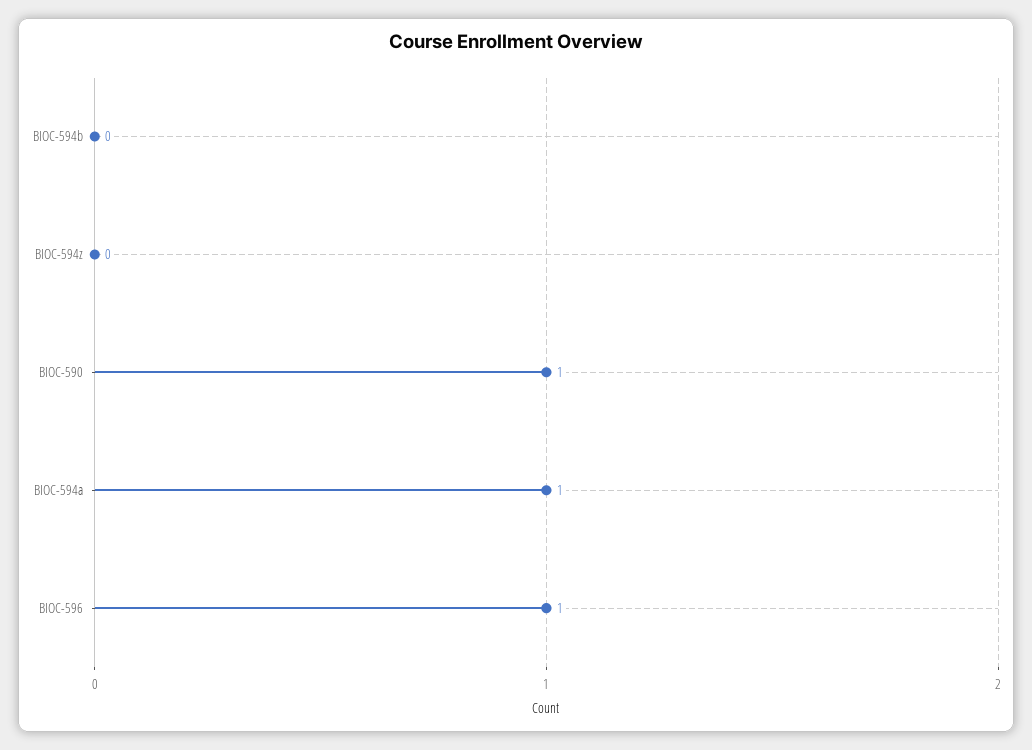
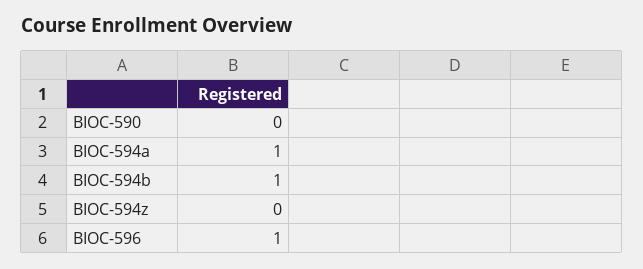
  {
-   "BIOC-594b": 0,
+   "BIOC-594b": 1,
    "BIOC-594z": 0,
-   "BIOC-590": 1,
+   "BIOC-590": 0,
    "BIOC-594a": 1,
    "BIOC-596": 1
  }

